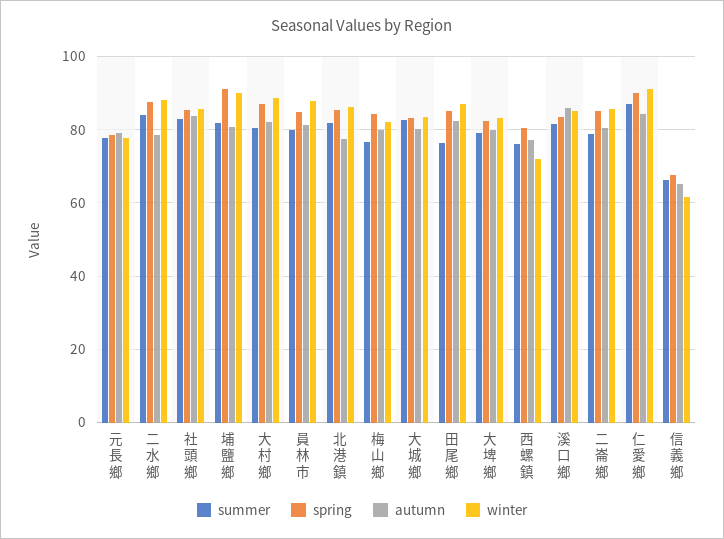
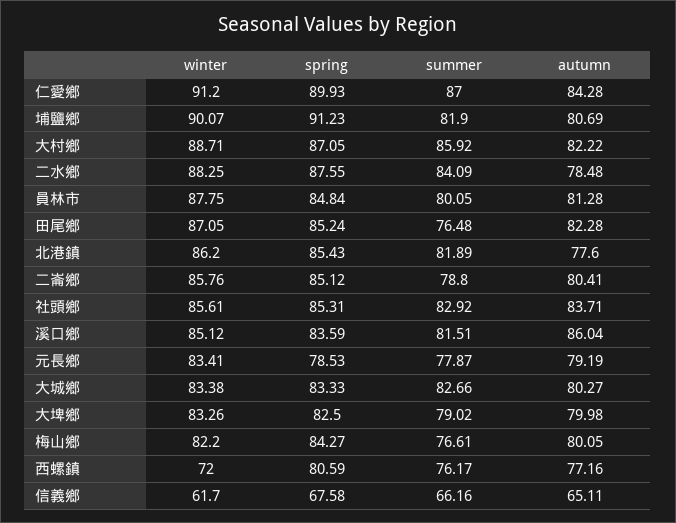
  {
    "summer": {
      "元長鄉": 77.87,
      "二水鄉": 84.09,
      "社頭鄉": 82.92,
      "埔鹽鄉": 81.9,
-     "大村鄉": 80,
+     "大村鄉": 85.92,
      "員林市": 80.05,
      "北港鎮": 81.89,
      "梅山鄉": 76.61,
      "大城鄉": 82.66,
      "田尾鄉": 76.48,
      "大埤鄉": 79.02,
      "西螺鎮": 76.17,
      "溪口鄉": 81.51,
      "二崙鄉": 78.8,
      "仁愛鄉": 87,
      "信義鄉": 66.16
    },
    "spring": {
      "元長鄉": 78.53,
      "二水鄉": 87.55,
      "社頭鄉": 85.31,
      "埔鹽鄉": 91.23,
      "大村鄉": 87.05,
      "員林市": 84.84,
      "北港鎮": 85.43,
      "梅山鄉": 84.27,
      "大城鄉": 83.33,
      "田尾鄉": 85.24,
      "大埤鄉": 82.5,
      "西螺鎮": 80.59,
      "溪口鄉": 83.59,
      "二崙鄉": 85.12,
      "仁愛鄉": 89.93,
      "信義鄉": 67.58
    },
    "autumn": {
      "元長鄉": 79.19,
      "二水鄉": 78.48,
      "社頭鄉": 83.71,
      "埔鹽鄉": 80.69,
      "大村鄉": 82.22,
      "員林市": 81.28,
      "北港鎮": 77.6,
      "梅山鄉": 80.05,
      "大城鄉": 80.27,
      "田尾鄉": 82.28,
      "大埤鄉": 79.98,
      "西螺鎮": 77.16,
      "溪口鄉": 86.04,
      "二崙鄉": 80.41,
      "仁愛鄉": 84.28,
      "信義鄉": 65.11
    },
    "winter": {
-     "元長鄉": 78,
+     "元長鄉": 83.41,
      "二水鄉": 88.25,
      "社頭鄉": 85.61,
      "埔鹽鄉": 90.07,
      "大村鄉": 88.71,
      "員林市": 87.75,
      "北港鎮": 86.2,
      "梅山鄉": 82.2,
      "大城鄉": 83.38,
      "田尾鄉": 87.05,
      "大埤鄉": 83.26,
      "西螺鎮": 72,
      "溪口鄉": 85.12,
      "二崙鄉": 85.76,
      "仁愛鄉": 91.2,
      "信義鄉": 61.7
    }
  }

